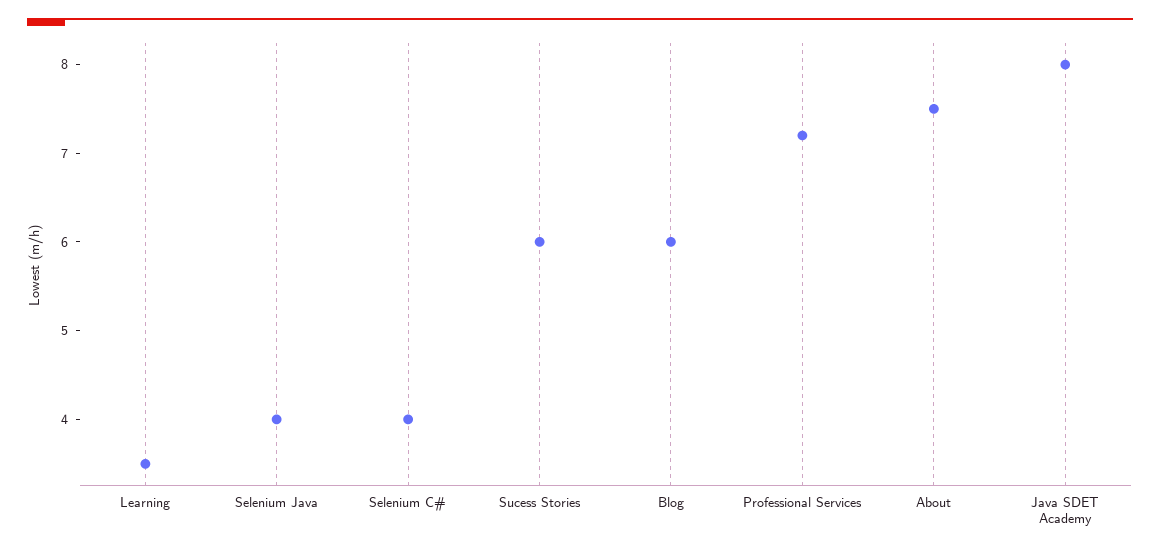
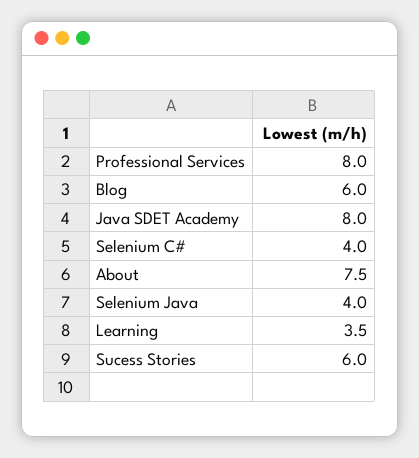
  {
    "Learning": 3.5,
    "Selenium Java": 4,
    "Selenium C#": 4,
    "Sucess Stories": 6,
    "Blog": 6,
-   "Professional Services": 7.2,
+   "Professional Services": 8,
    "About": 7.5,
    "Java SDET Academy": 8
  }

